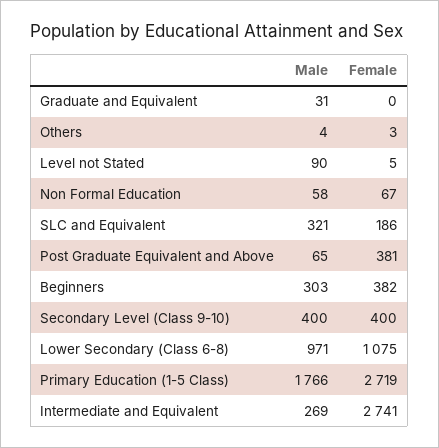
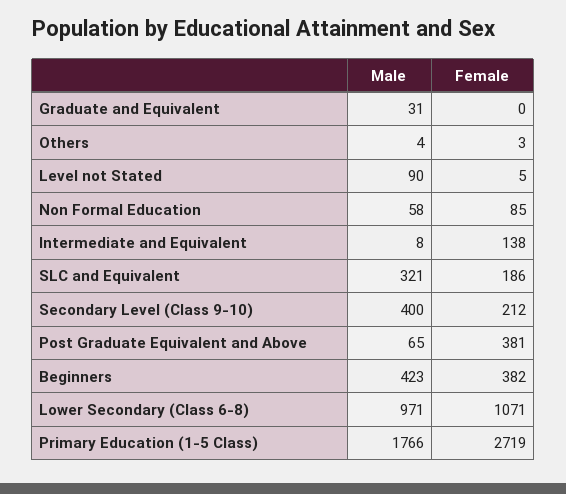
  {
    "Male": {
      "Graduate and Equivalent": 31,
      "Others": 4,
      "Level not Stated": 90,
      "Non Formal Education": 58,
      "SLC and Equivalent": 321,
      "Post Graduate Equivalent and Above": 65,
-     "Beginners": 303,
+     "Beginners": 423,
      "Secondary Level (Class 9-10)": 400,
      "Lower Secondary (Class 6-8)": 971,
      "Primary Education (1-5 Class)": 1766,
-     "Intermediate and Equivalent": 269
+     "Intermediate and Equivalent": 8
    },
    "Female": {
      "Graduate and Equivalent": 0,
      "Others": 3,
      "Level not Stated": 5,
-     "Non Formal Education": 67,
+     "Non Formal Education": 85,
      "SLC and Equivalent": 186,
      "Post Graduate Equivalent and Above": 381,
      "Beginners": 382,
-     "Secondary Level (Class 9-10)": 400,
+     "Secondary Level (Class 9-10)": 212,
-     "Lower Secondary (Class 6-8)": 1075,
+     "Lower Secondary (Class 6-8)": 1071,
      "Primary Education (1-5 Class)": 2719,
-     "Intermediate and Equivalent": 2741
+     "Intermediate and Equivalent": 138
    }
  }

